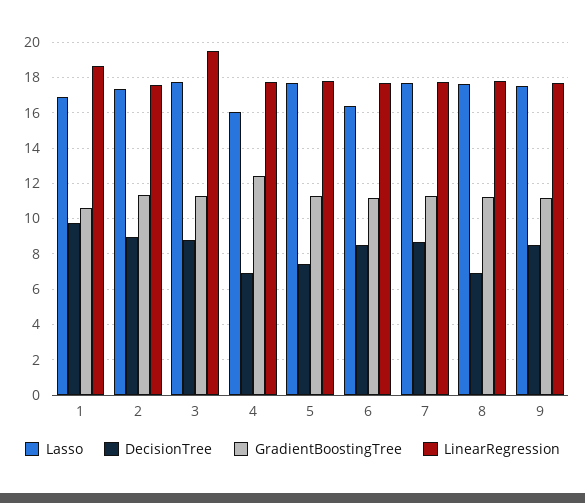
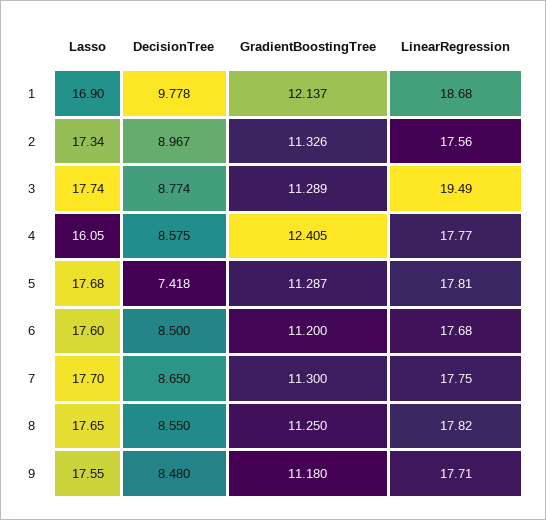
  {
    "Lasso": {
      "1": 16.9,
      "2": 17.34,
      "3": 17.74,
      "4": 16.05,
      "5": 17.68,
-     "6": 16.5,
+     "6": 17.6,
      "7": 17.7,
      "8": 17.65,
      "9": 17.55
    },
    "DecisionTree": {
      "1": 9.778,
      "2": 8.967,
      "3": 8.774,
-     "4": 7,
+     "4": 8.575,
      "5": 7.418,
      "6": 8.5,
      "7": 8.65,
-     "8": 7,
+     "8": 8.55,
      "9": 8.48
    },
    "GradientBoostingTree": {
-     "1": 10.5,
+     "1": 12.137,
      "2": 11.326,
      "3": 11.289,
      "4": 12.405,
      "5": 11.287,
      "6": 11.2,
      "7": 11.3,
      "8": 11.25,
      "9": 11.18
    },
    "LinearRegression": {
      "1": 18.68,
      "2": 17.56,
      "3": 19.49,
      "4": 17.77,
      "5": 17.81,
      "6": 17.68,
      "7": 17.75,
      "8": 17.82,
      "9": 17.71
    }
  }

